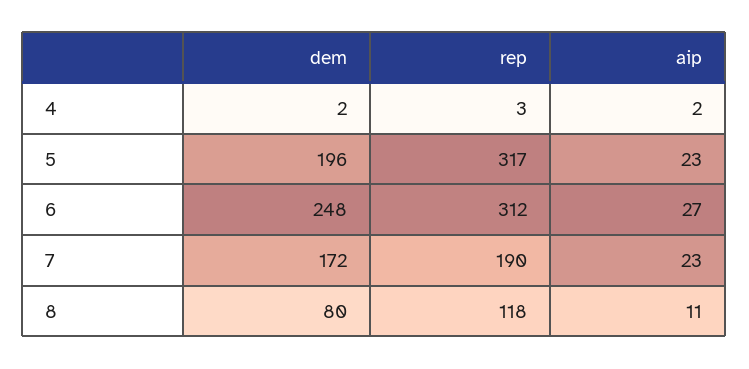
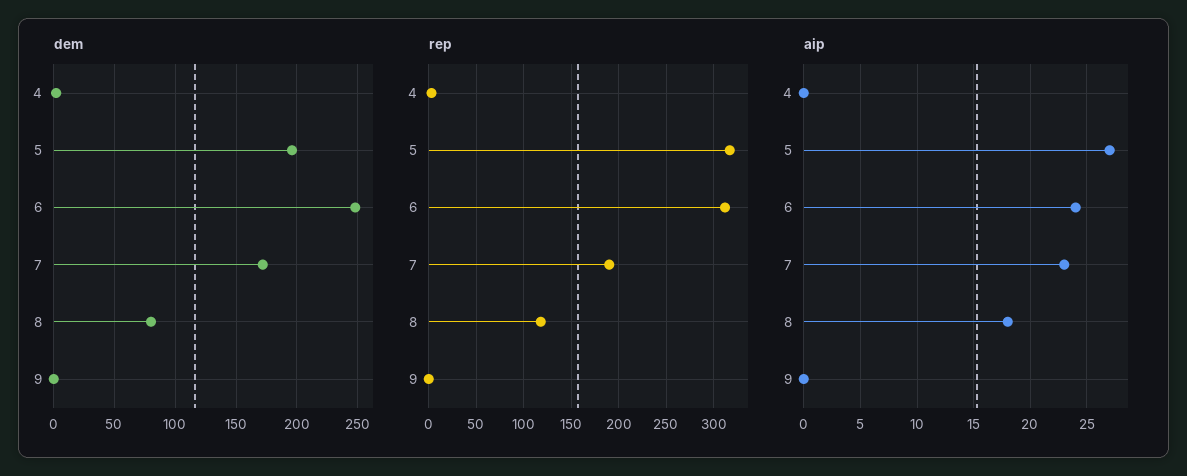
  {
    "dem": {
      "4": 2,
      "5": 196,
      "6": 248,
      "7": 172,
-     "8": 80
+     "8": 80,
+     "9": 0
    },
    "rep": {
      "4": 3,
      "5": 317,
      "6": 312,
      "7": 190,
-     "8": 118
+     "8": 118,
+     "9": 0
    },
    "aip": {
-     "4": 2,
+     "4": 0,
-     "5": 23,
+     "5": 27,
-     "6": 27,
+     "6": 24,
      "7": 23,
-     "8": 11
+     "8": 18,
+     "9": 0
    }
  }

